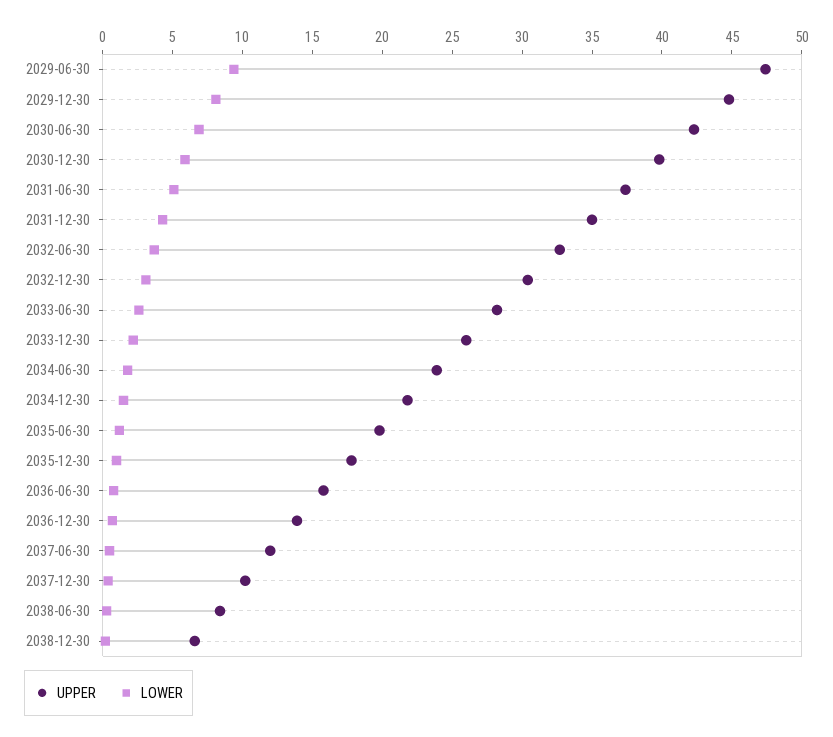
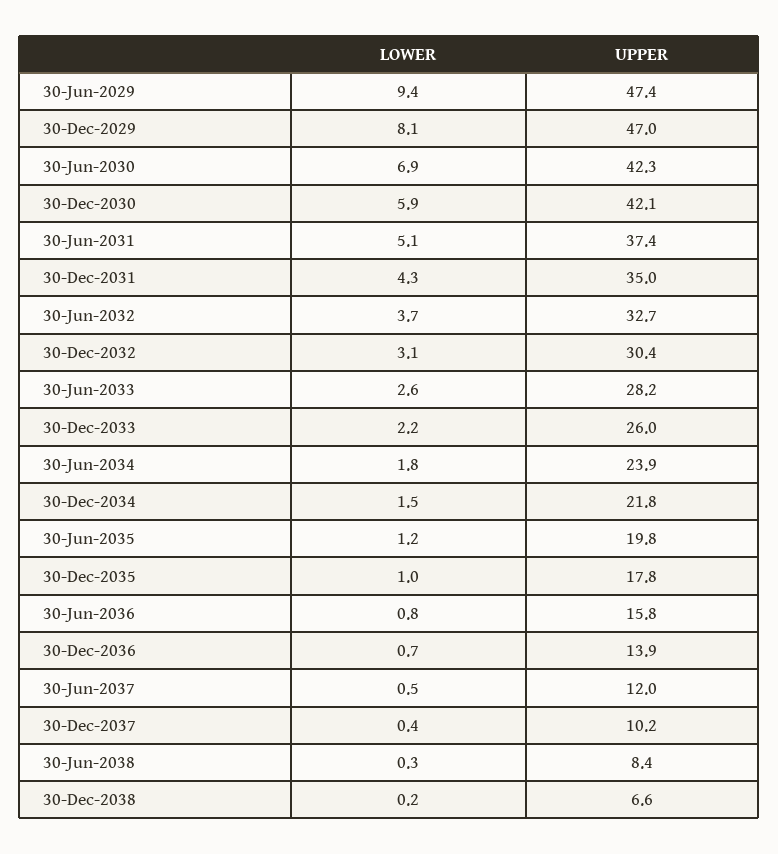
  {
    "UPPER": {
      "2029-06-30": 47.4,
-     "2029-12-30": 45,
+     "2029-12-30": 47,
      "2030-06-30": 42.3,
-     "2030-12-30": 40,
+     "2030-12-30": 42.1,
      "2031-06-30": 37.4,
      "2031-12-30": 35,
      "2032-06-30": 32.7,
      "2032-12-30": 30.4,
      "2033-06-30": 28.2,
      "2033-12-30": 26,
      "2034-06-30": 23.9,
      "2034-12-30": 21.8,
      "2035-06-30": 19.8,
      "2035-12-30": 17.8,
      "2036-06-30": 15.8,
      "2036-12-30": 13.9,
      "2037-06-30": 12,
      "2037-12-30": 10.2,
      "2038-06-30": 8.4,
      "2038-12-30": 6.6
    },
    "LOWER": {
      "2029-06-30": 9.4,
      "2029-12-30": 8.1,
      "2030-06-30": 6.9,
      "2030-12-30": 5.9,
      "2031-06-30": 5.1,
      "2031-12-30": 4.3,
      "2032-06-30": 3.7,
      "2032-12-30": 3.1,
      "2033-06-30": 2.6,
      "2033-12-30": 2.2,
      "2034-06-30": 1.8,
      "2034-12-30": 1.5,
      "2035-06-30": 1.2,
      "2035-12-30": 1,
      "2036-06-30": 0.8,
      "2036-12-30": 0.7,
      "2037-06-30": 0.5,
      "2037-12-30": 0.4,
      "2038-06-30": 0.3,
      "2038-12-30": 0.2
    }
  }

